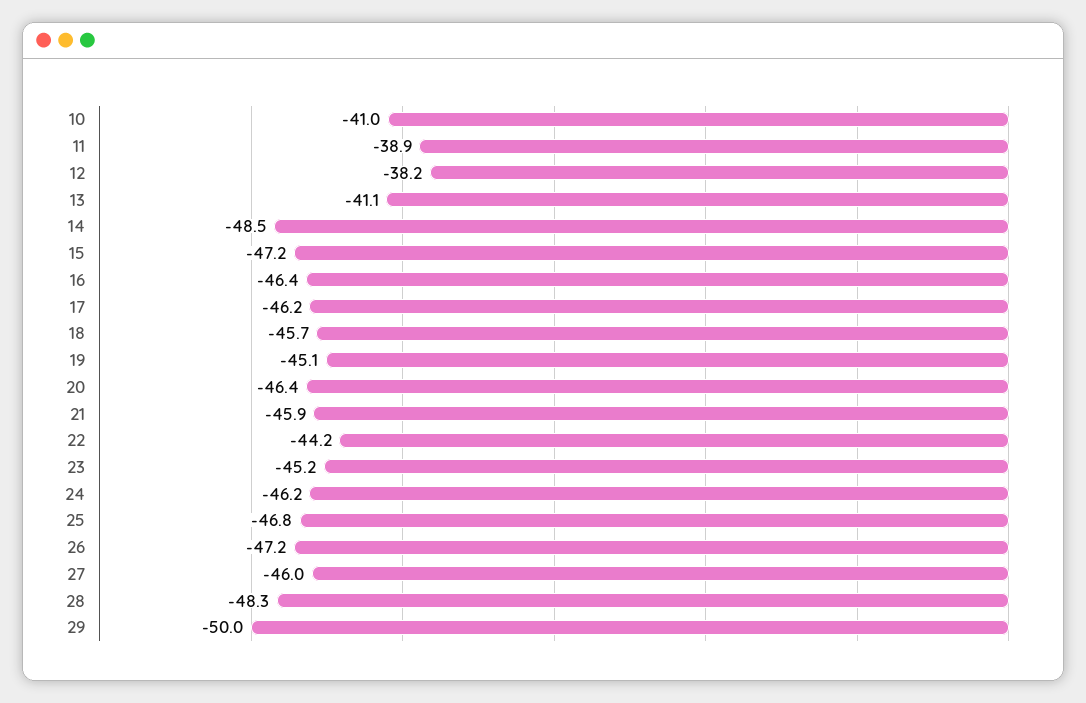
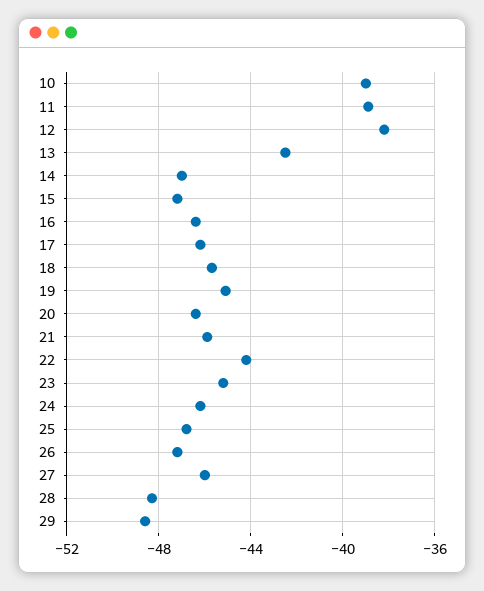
  {
-   "10": -41,
+   "10": -39,
    "11": -38.9,
    "12": -38.2,
-   "13": -41.1,
+   "13": -42.5,
-   "14": -48.5,
+   "14": -47,
    "15": -47.2,
    "16": -46.4,
    "17": -46.2,
    "18": -45.7,
    "19": -45.1,
    "20": -46.4,
    "21": -45.9,
    "22": -44.2,
    "23": -45.2,
    "24": -46.2,
    "25": -46.8,
    "26": -47.2,
    "27": -46,
    "28": -48.3,
-   "29": -50
+   "29": -48.5
  }

